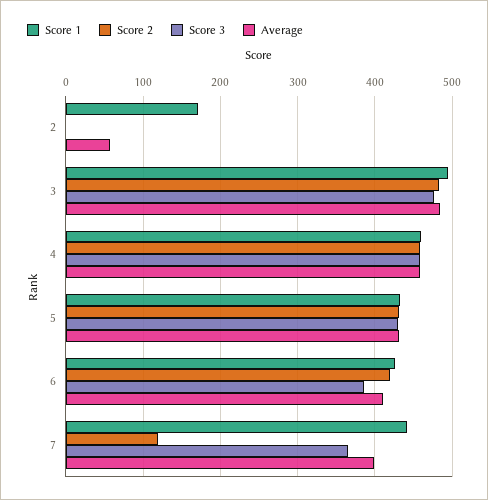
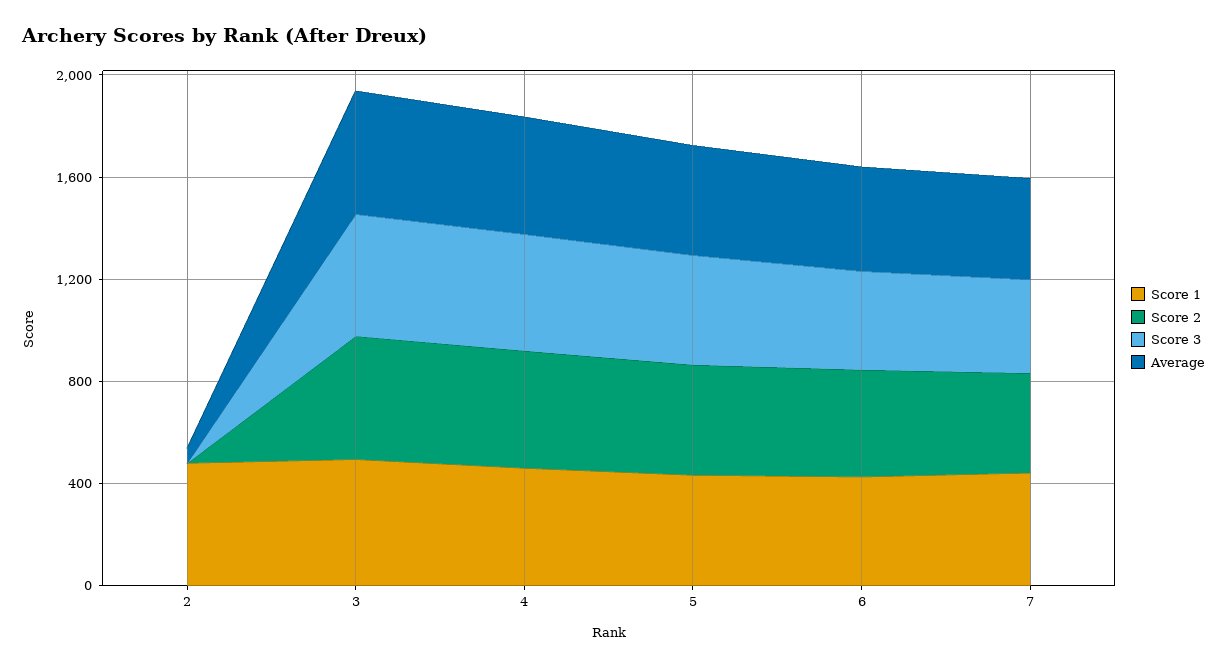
  {
    "Score 1": {
-     "2": 170,
+     "2": 500,
      "3": 490,
      "4": 460,
      "5": 430,
      "6": 430,
      "7": 440
    },
    "Score 2": {
      "2": 0,
      "3": 480,
      "4": 460,
      "5": 430,
      "6": 420,
-     "7": 120
+     "7": 400
    },
    "Score 3": {
      "2": 0,
      "3": 480,
      "4": 460,
      "5": 430,
      "6": 390,
      "7": 370
    },
    "Average": {
      "2": 60,
      "3": 480,
      "4": 460,
      "5": 430,
      "6": 410,
      "7": 400
    }
  }

